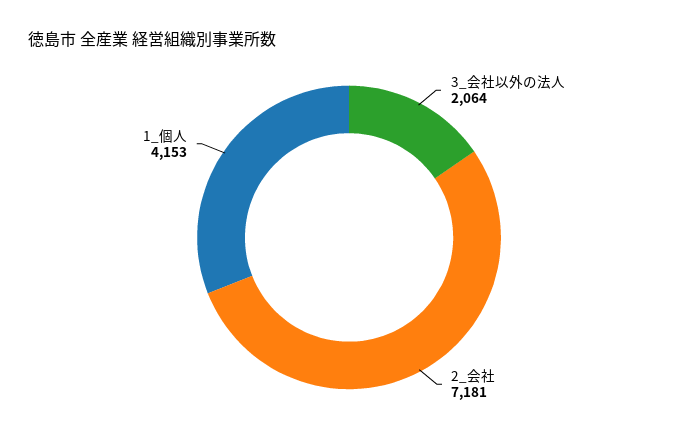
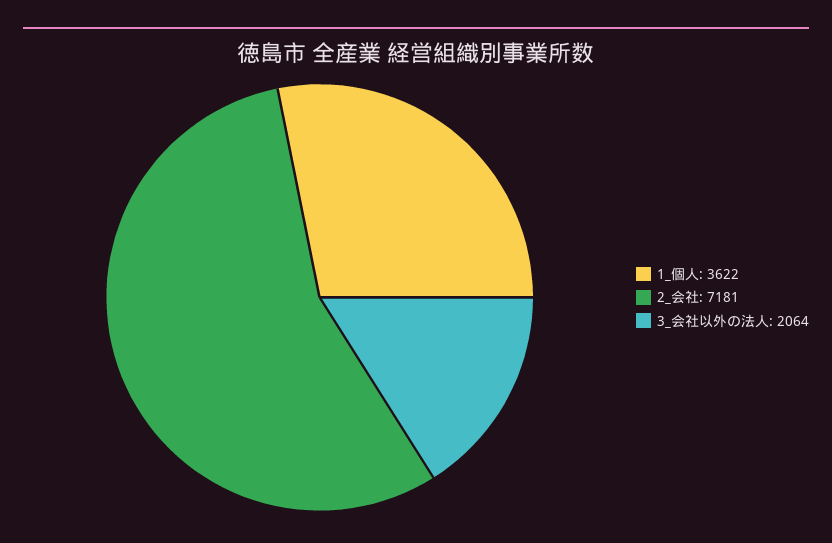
  {
    "3_会社以外の法人": 2064,
    "2_会社": 7181,
-   "1_個人": 4153
+   "1_個人": 3622
  }

